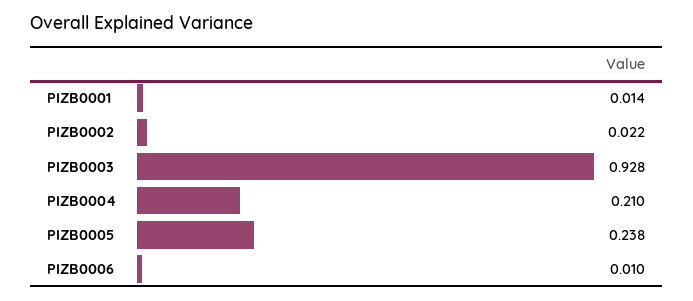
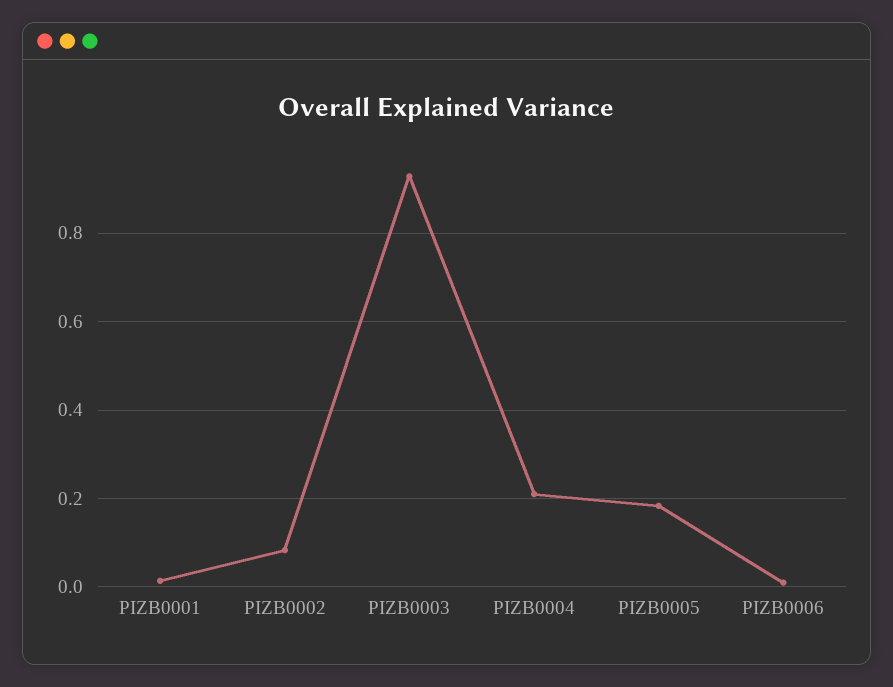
  {
    "PIZB0001": 0.014,
-   "PIZB0002": 0.022,
+   "PIZB0002": 0.08,
    "PIZB0003": 0.928,
    "PIZB0004": 0.21,
-   "PIZB0005": 0.238,
+   "PIZB0005": 0.18,
    "PIZB0006": 0.01
  }

